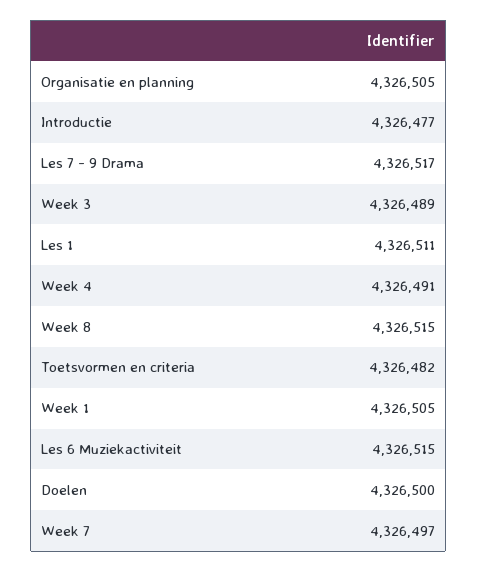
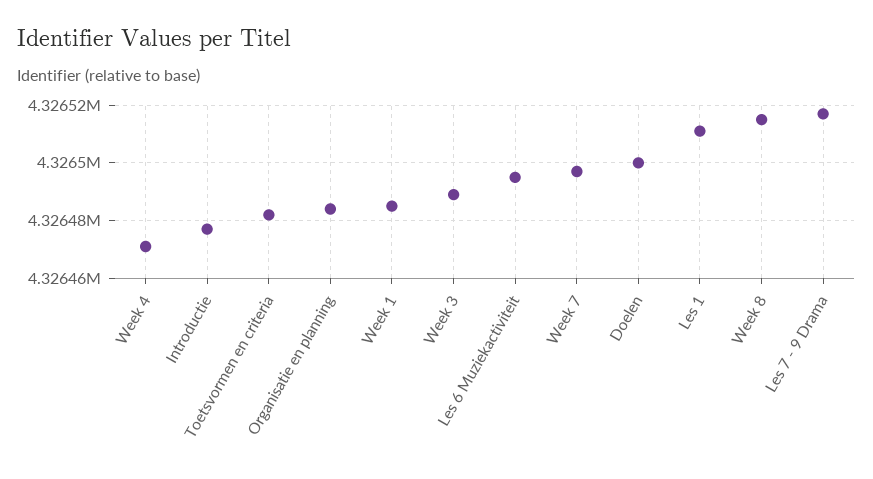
  {
-   "Organisatie en planning": 4326505,
+   "Organisatie en planning": 4326485,
    "Introductie": 4326477,
    "Les 7 - 9 Drama": 4326517,
    "Week 3": 4326489,
    "Les 1": 4326511,
-   "Week 4": 4326491,
+   "Week 4": 4326470,
    "Week 8": 4326515,
    "Toetsvormen en criteria": 4326482,
-   "Week 1": 4326505,
+   "Week 1": 4326485,
-   "Les 6 Muziekactiviteit": 4326515,
+   "Les 6 Muziekactiviteit": 4326495,
    "Doelen": 4326500,
    "Week 7": 4326497
  }

